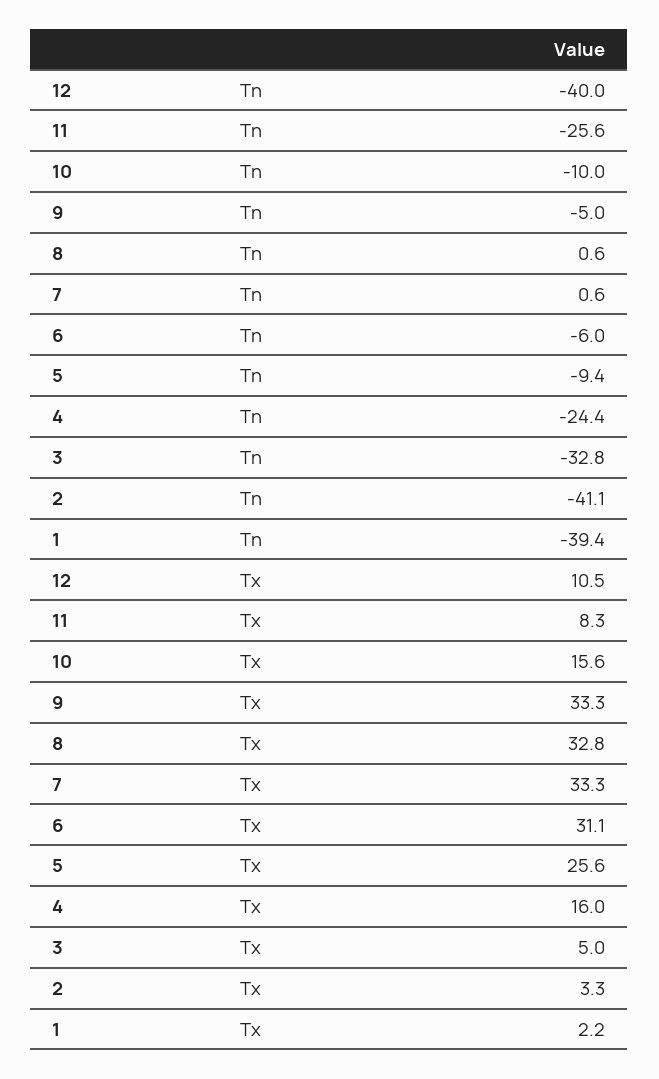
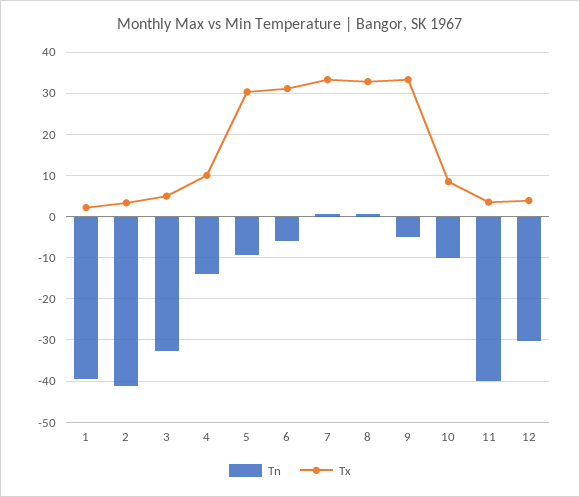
  {
    "Tn": {
-     "12": -40,
+     "12": -30,
-     "11": -25.6,
+     "11": -40,
      "10": -10,
      "9": -5,
      "8": 0.6,
      "7": 0.6,
      "6": -6,
      "5": -9.4,
-     "4": -24.4,
+     "4": -14,
      "3": -32.8,
      "2": -41.1,
      "1": -39.4
    },
    "Tx": {
-     "12": 10.5,
+     "12": 4,
-     "11": 8.3,
+     "11": 4,
-     "10": 15.6,
+     "10": 8,
      "9": 33.3,
      "8": 32.8,
      "7": 33.3,
      "6": 31.1,
-     "5": 25.6,
+     "5": 30,
-     "4": 16,
+     "4": 10,
      "3": 5,
      "2": 3.3,
      "1": 2.2
    }
  }

